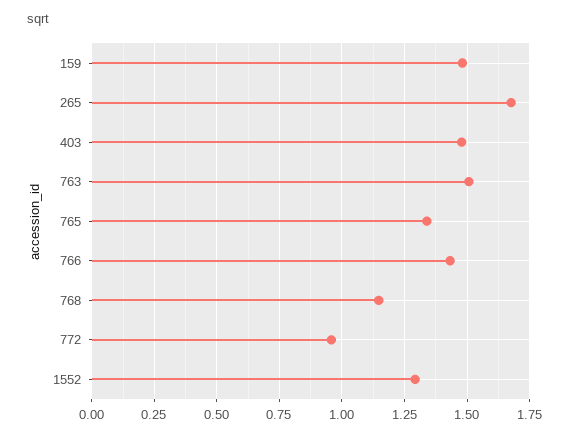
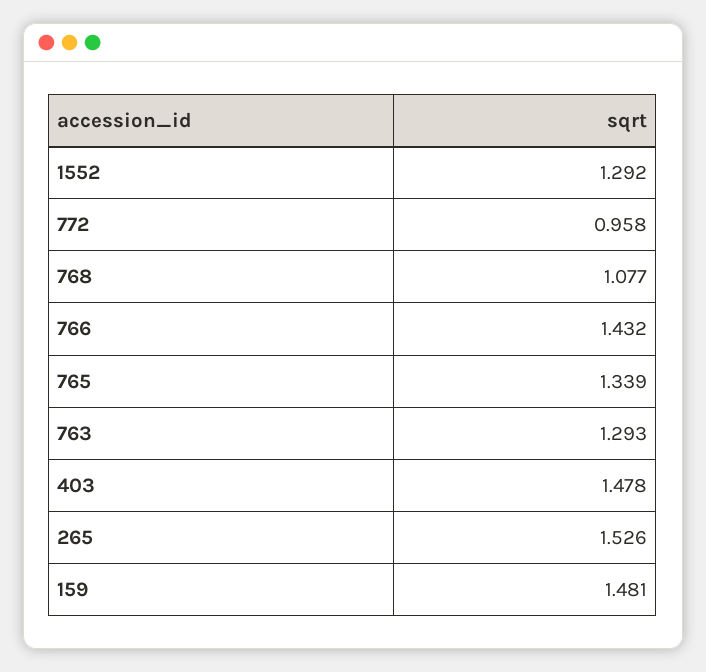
  {
    "159": 1.481,
-   "265": 1.675,
+   "265": 1.526,
    "403": 1.478,
-   "763": 1.5,
+   "763": 1.293,
    "765": 1.339,
    "766": 1.432,
-   "768": 1.15,
+   "768": 1.077,
    "772": 0.958,
    "1552": 1.292
  }

